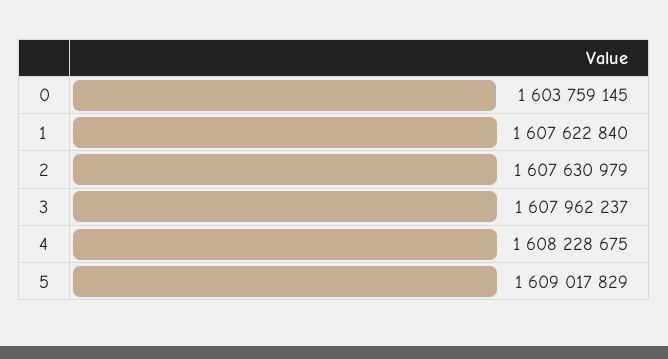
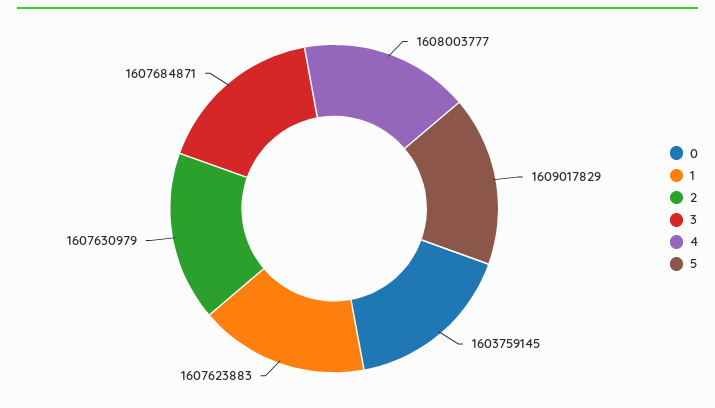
  {
    "0": 1603759145,
-   "1": 1607622840,
+   "1": 1607623883,
    "2": 1607630979,
-   "3": 1607962237,
+   "3": 1607684871,
-   "4": 1608228675,
+   "4": 1608003777,
    "5": 1609017829
  }

